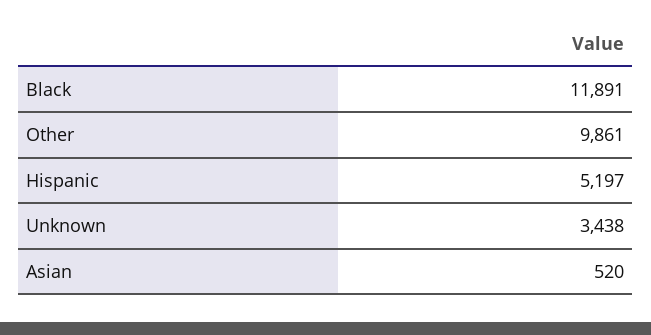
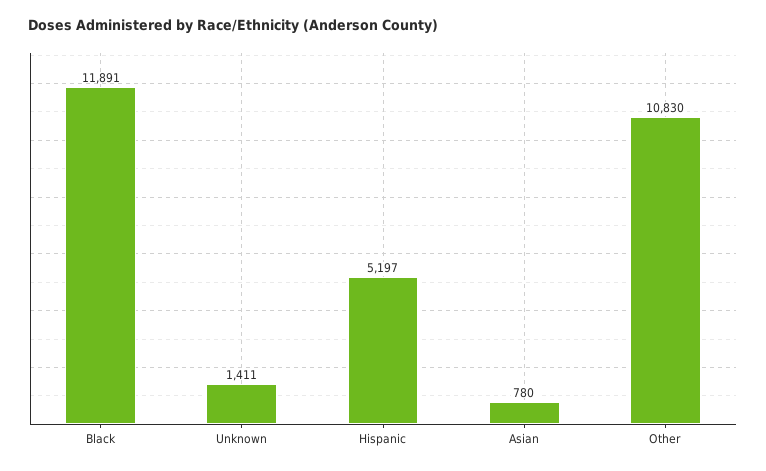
  {
    "Black": 11891,
-   "Other": 9861,
+   "Other": 10830,
    "Hispanic": 5197,
-   "Unknown": 3438,
+   "Unknown": 1411,
-   "Asian": 520
+   "Asian": 780
  }

